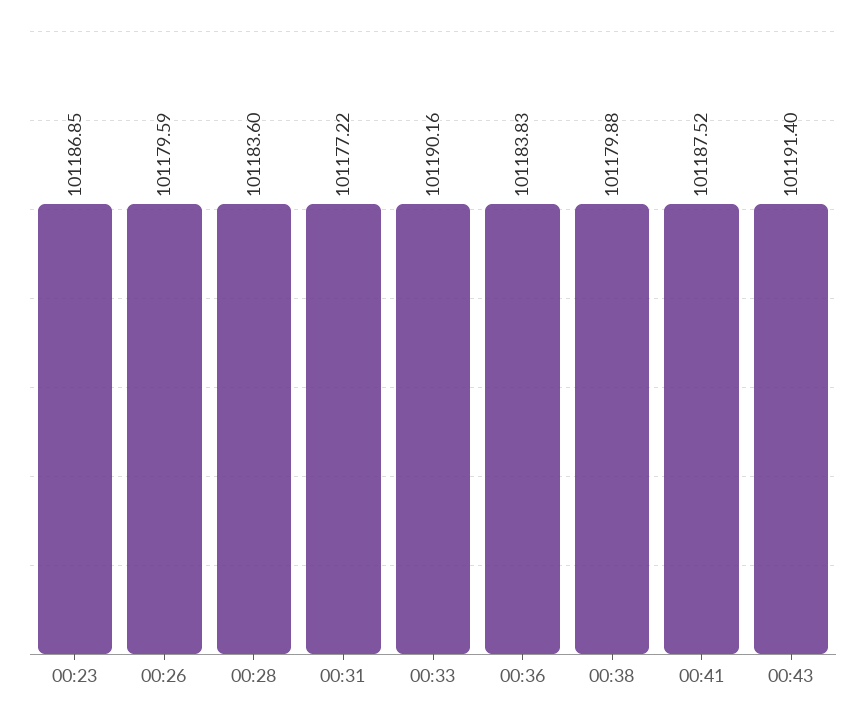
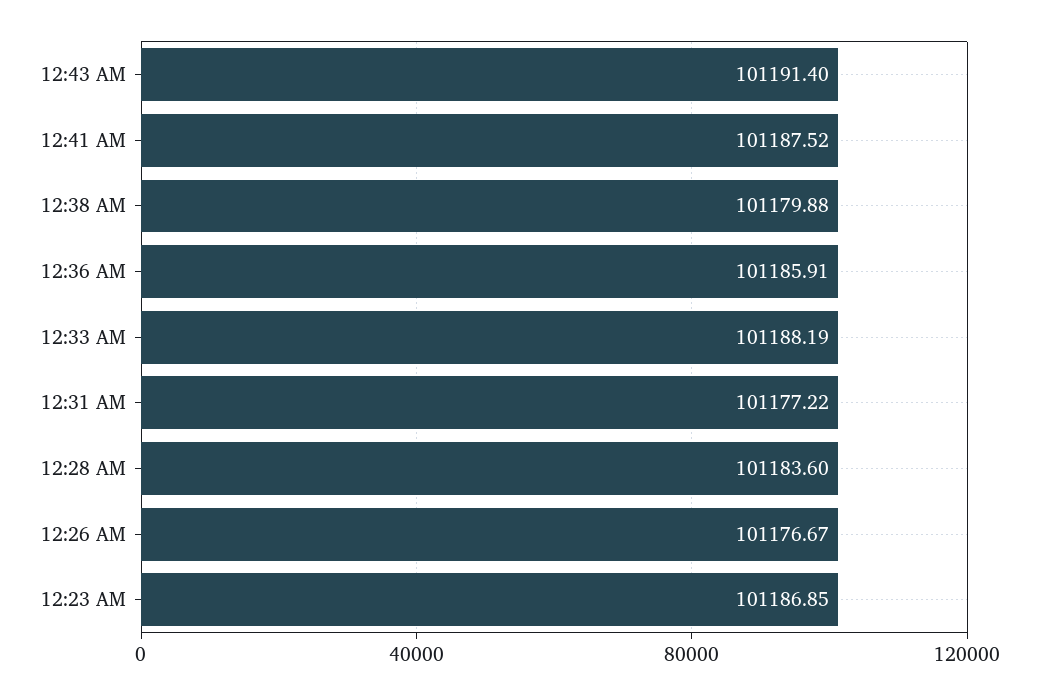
  {
    "00:23": 101186.85,
-   "00:26": 101179.59,
+   "00:26": 101176.67,
    "00:28": 101183.6,
    "00:31": 101177.22,
-   "00:33": 101190.16,
+   "00:33": 101188.19,
-   "00:36": 101183.83,
+   "00:36": 101185.91,
    "00:38": 101179.88,
    "00:41": 101187.52,
    "00:43": 101191.4
  }

